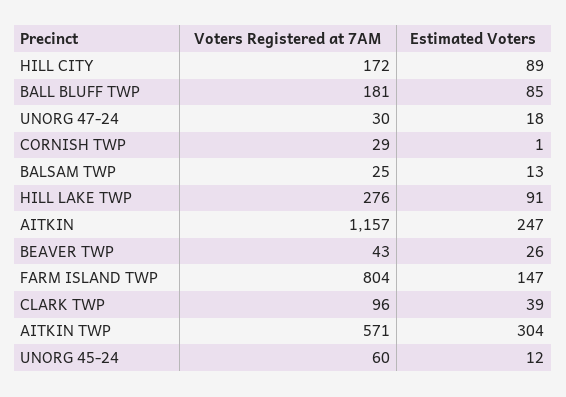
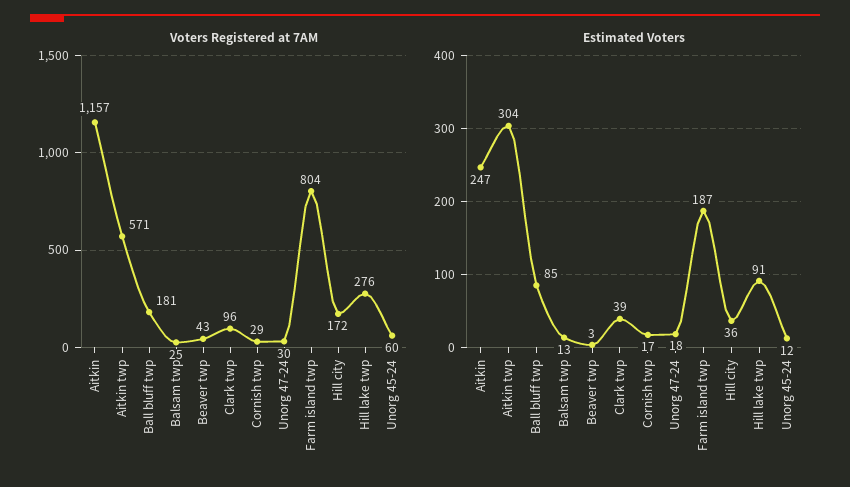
  {
    "Voters Registered at 7AM": {
      "HILL CITY": 172,
      "BALL BLUFF TWP": 181,
      "UNORG 47-24": 30,
      "CORNISH TWP": 29,
      "BALSAM TWP": 25,
      "HILL LAKE TWP": 276,
      "AITKIN": 1157,
      "BEAVER TWP": 43,
      "FARM ISLAND TWP": 804,
      "CLARK TWP": 96,
      "AITKIN TWP": 571,
      "UNORG 45-24": 60
    },
    "Estimated Voters": {
-     "HILL CITY": 89,
+     "HILL CITY": 36,
      "BALL BLUFF TWP": 85,
      "UNORG 47-24": 18,
-     "CORNISH TWP": 1,
+     "CORNISH TWP": 17,
      "BALSAM TWP": 13,
      "HILL LAKE TWP": 91,
      "AITKIN": 247,
-     "BEAVER TWP": 26,
+     "BEAVER TWP": 3,
-     "FARM ISLAND TWP": 147,
+     "FARM ISLAND TWP": 187,
      "CLARK TWP": 39,
      "AITKIN TWP": 304,
      "UNORG 45-24": 12
    }
  }

